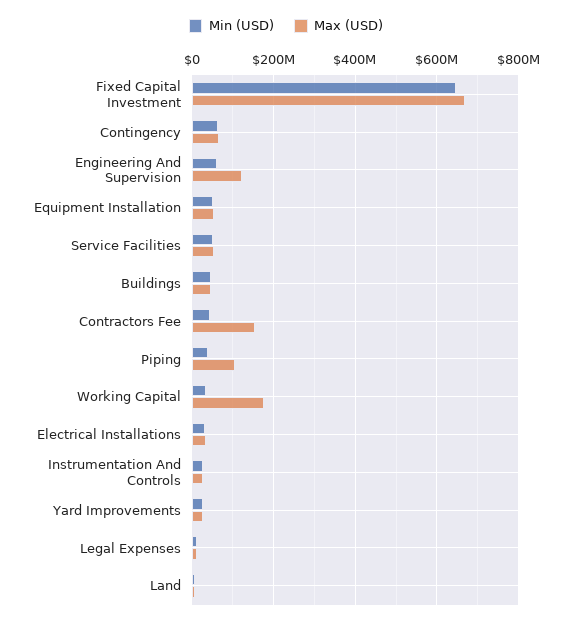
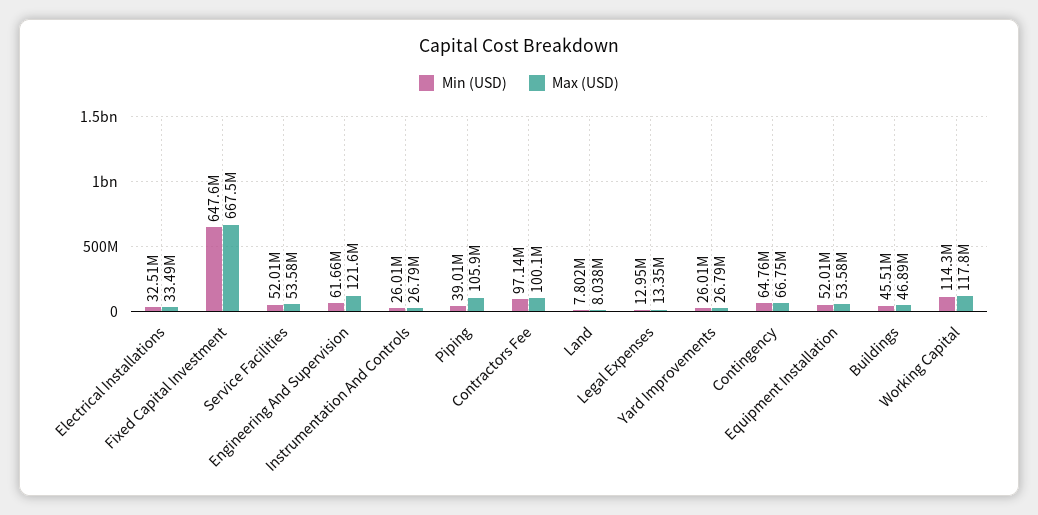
  {
    "Min (USD)": {
      "Fixed Capital Investment": 647600000,
      "Contingency": 64760000,
      "Engineering And Supervision": 61660000,
      "Equipment Installation": 52010000,
      "Service Facilities": 52010000,
      "Buildings": 45510000,
-     "Contractors Fee": 40000000,
+     "Contractors Fee": 97140000,
      "Piping": 39010000,
-     "Working Capital": 40000000,
+     "Working Capital": 114300000,
      "Electrical Installations": 32510000,
      "Instrumentation And Controls": 26010000,
      "Yard Improvements": 26010000,
      "Legal Expenses": 12950000,
      "Land": 7802000
    },
    "Max (USD)": {
      "Fixed Capital Investment": 667500000,
      "Contingency": 66750000,
      "Engineering And Supervision": 121600000,
      "Equipment Installation": 53580000,
      "Service Facilities": 53580000,
      "Buildings": 46890000,
-     "Contractors Fee": 160000000,
+     "Contractors Fee": 100100000,
      "Piping": 105900000,
-     "Working Capital": 180000000,
+     "Working Capital": 117800000,
      "Electrical Installations": 33490000,
      "Instrumentation And Controls": 26790000,
      "Yard Improvements": 26790000,
      "Legal Expenses": 13350000,
      "Land": 8038000
    }
  }

